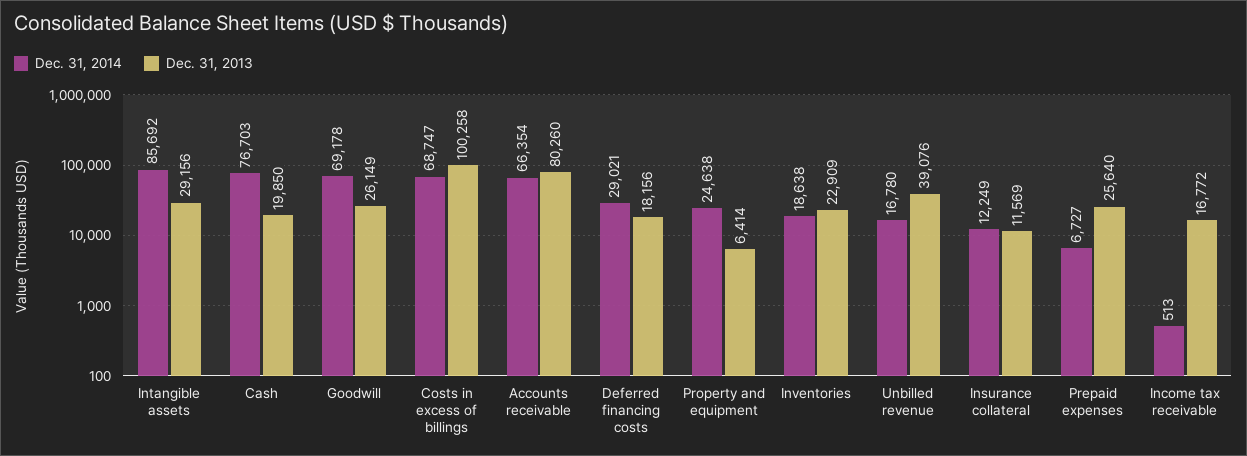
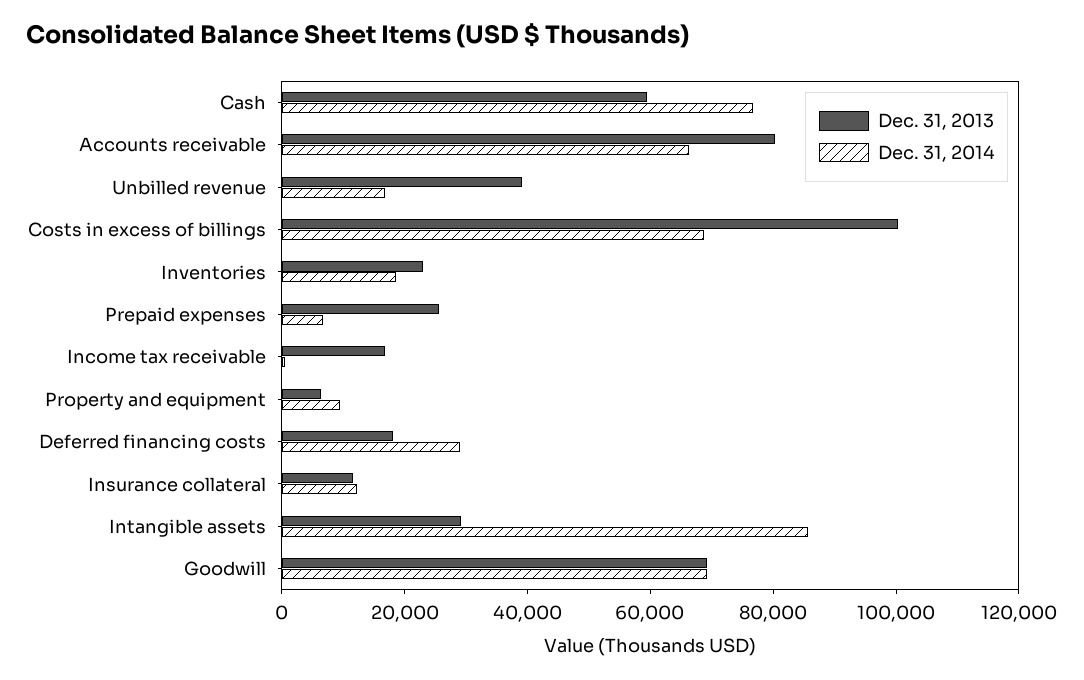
  {
    "Dec. 31, 2014": {
      "Intangible assets": 85692,
      "Cash": 76703,
      "Goodwill": 69178,
      "Costs in excess of billings": 68747,
      "Accounts receivable": 66354,
      "Deferred financing costs": 29021,
-     "Property and equipment": 24638,
+     "Property and equipment": 10000,
      "Inventories": 18638,
      "Unbilled revenue": 16780,
      "Insurance collateral": 12249,
      "Prepaid expenses": 6727,
      "Income tax receivable": 513
    },
    "Dec. 31, 2013": {
      "Intangible assets": 29156,
-     "Cash": 19850,
+     "Cash": 60000,
-     "Goodwill": 26149,
+     "Goodwill": 70000,
      "Costs in excess of billings": 100258,
      "Accounts receivable": 80260,
      "Deferred financing costs": 18156,
      "Property and equipment": 6414,
      "Inventories": 22909,
      "Unbilled revenue": 39076,
      "Insurance collateral": 11569,
      "Prepaid expenses": 25640,
      "Income tax receivable": 16772
    }
  }

